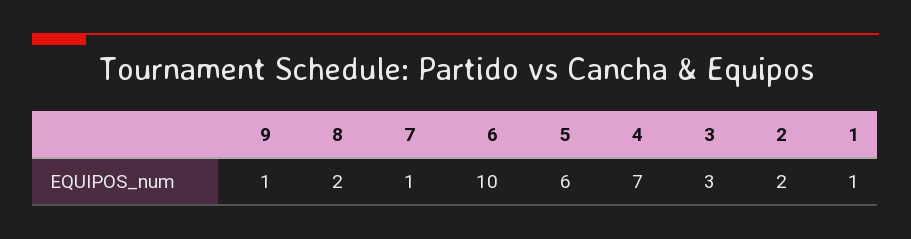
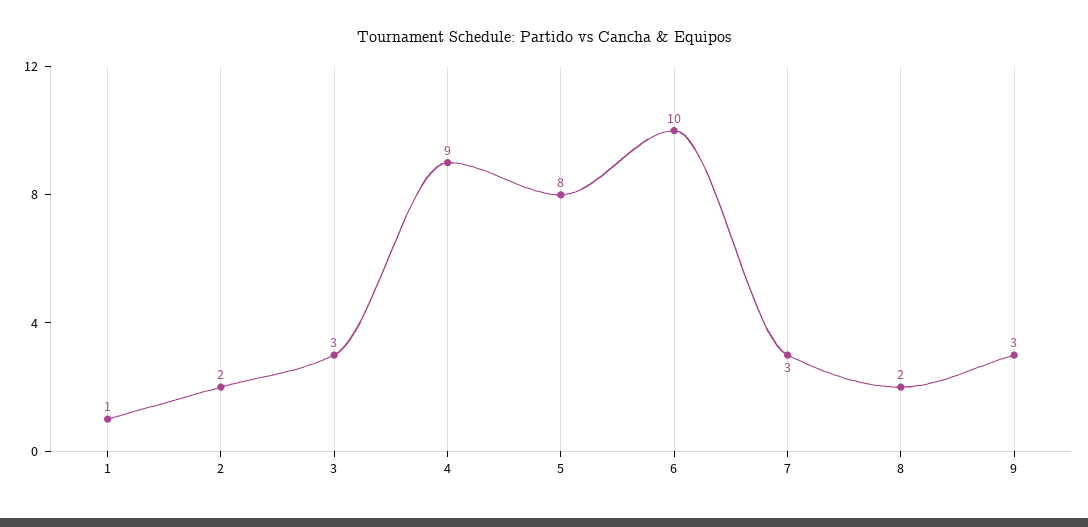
  {
-   "9": 1,
+   "9": 3,
    "8": 2,
-   "7": 1,
+   "7": 3,
    "6": 10,
-   "5": 6,
+   "5": 8,
-   "4": 7,
+   "4": 9,
    "3": 3,
    "2": 2,
    "1": 1
  }

